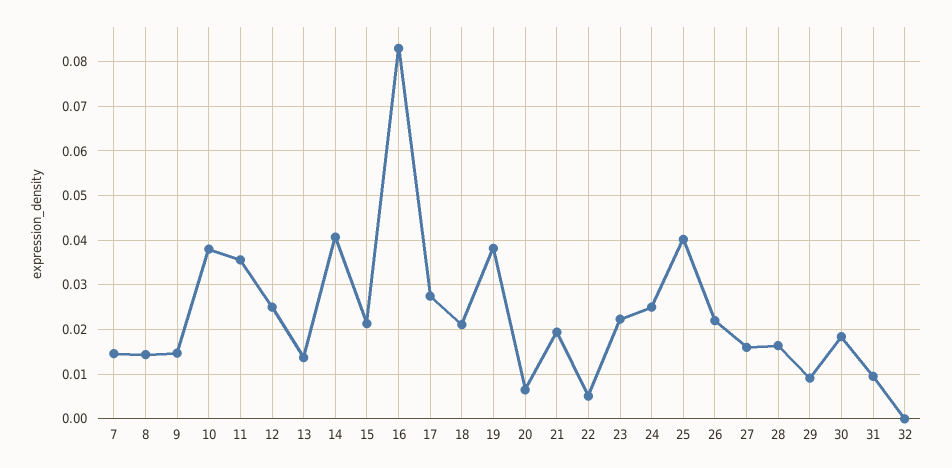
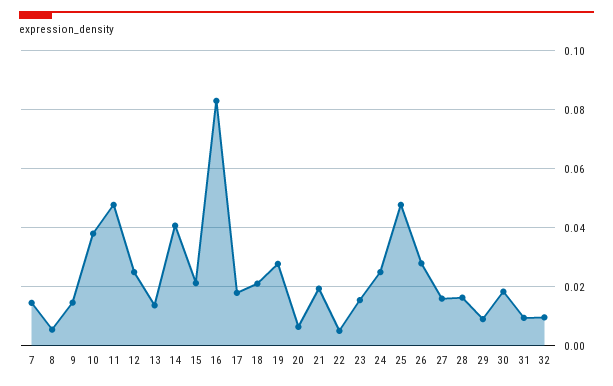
  {
    "7": 0.014,
-   "8": 0.014,
+   "8": 0.005,
    "9": 0.014,
    "10": 0.038,
-   "11": 0.036,
+   "11": 0.0475,
    "12": 0.026,
    "13": 0.014,
    "14": 0.04,
    "15": 0.022,
    "16": 0.084,
-   "17": 0.028,
+   "17": 0.0175,
    "18": 0.022,
-   "19": 0.038,
+   "19": 0.0275,
    "20": 0.006,
    "21": 0.02,
    "22": 0.006,
-   "23": 0.022,
+   "23": 0.015,
    "24": 0.026,
-   "25": 0.04,
+   "25": 0.0475,
-   "26": 0.022,
+   "26": 0.0275,
    "27": 0.016,
    "28": 0.016,
    "29": 0.01,
    "30": 0.018,
    "31": 0.01,
-   "32": 0
+   "32": 0.01
  }

